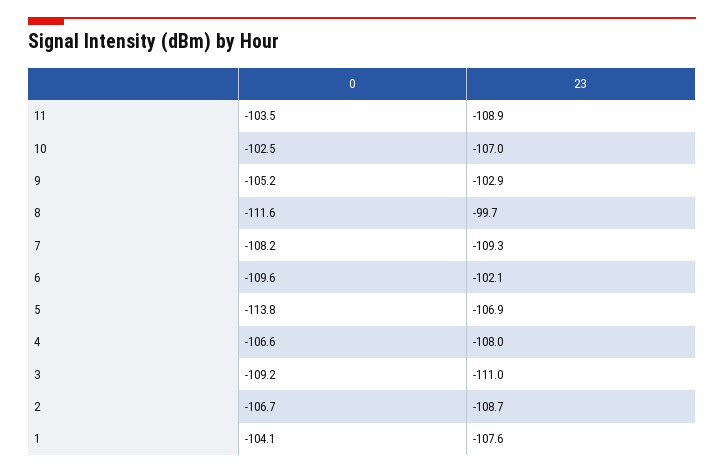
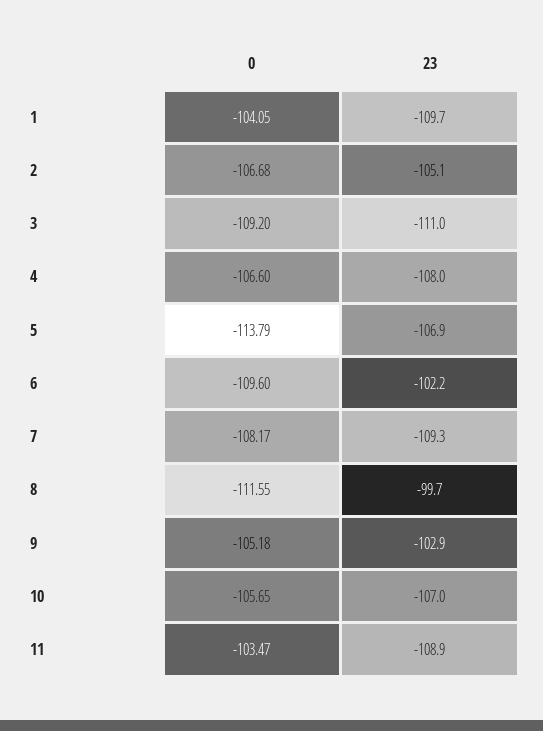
  {
    "0": {
      "11": -103.47,
-     "10": -102.5,
+     "10": -105.65,
      "9": -105.18,
      "8": -111.55,
      "7": -108.17,
      "6": -109.6,
      "5": -113.79,
      "4": -106.6,
      "3": -109.2,
      "2": -106.68,
      "1": -104.05
    },
    "23": {
      "11": -108.9,
      "10": -107,
      "9": -102.9,
      "8": -99.7,
      "7": -109.3,
-     "6": -102.1,
+     "6": -102.2,
      "5": -106.9,
      "4": -108,
      "3": -111,
-     "2": -108.7,
+     "2": -105.1,
-     "1": -107.6
+     "1": -109.7
    }
  }

